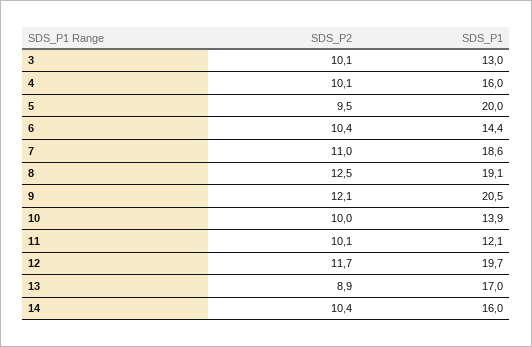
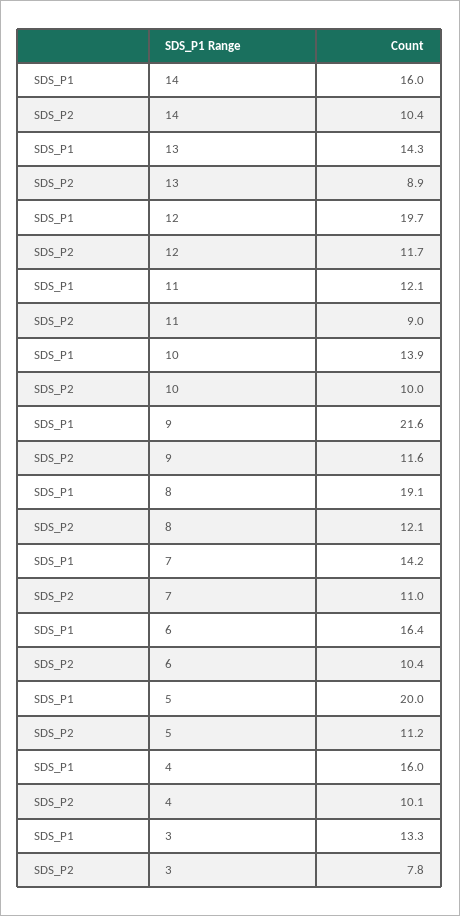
  {
    "SDS_P2": {
-     "3": 10.1,
+     "3": 7.8,
      "4": 10.1,
-     "5": 9.5,
+     "5": 11.2,
      "6": 10.4,
      "7": 11,
-     "8": 12.5,
+     "8": 12.1,
-     "9": 12.1,
+     "9": 11.6,
      "10": 10,
-     "11": 10.1,
+     "11": 9,
      "12": 11.7,
      "13": 8.9,
      "14": 10.4
    },
    "SDS_P1": {
-     "3": 13,
+     "3": 13.3,
      "4": 16,
      "5": 20,
-     "6": 14.4,
+     "6": 16.4,
-     "7": 18.6,
+     "7": 14.2,
      "8": 19.1,
-     "9": 20.5,
+     "9": 21.6,
      "10": 13.9,
      "11": 12.1,
      "12": 19.7,
-     "13": 17,
+     "13": 14.3,
      "14": 16
    }
  }

